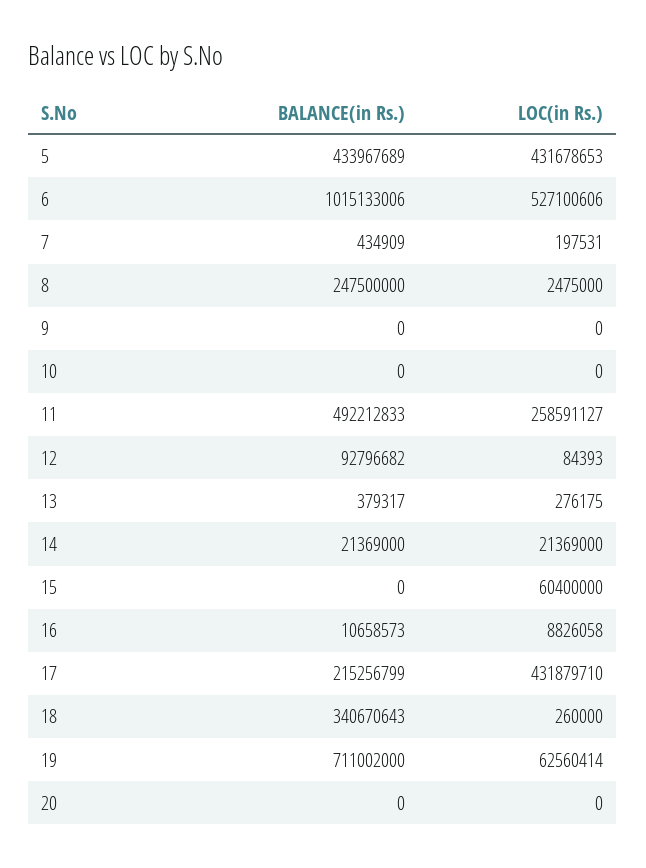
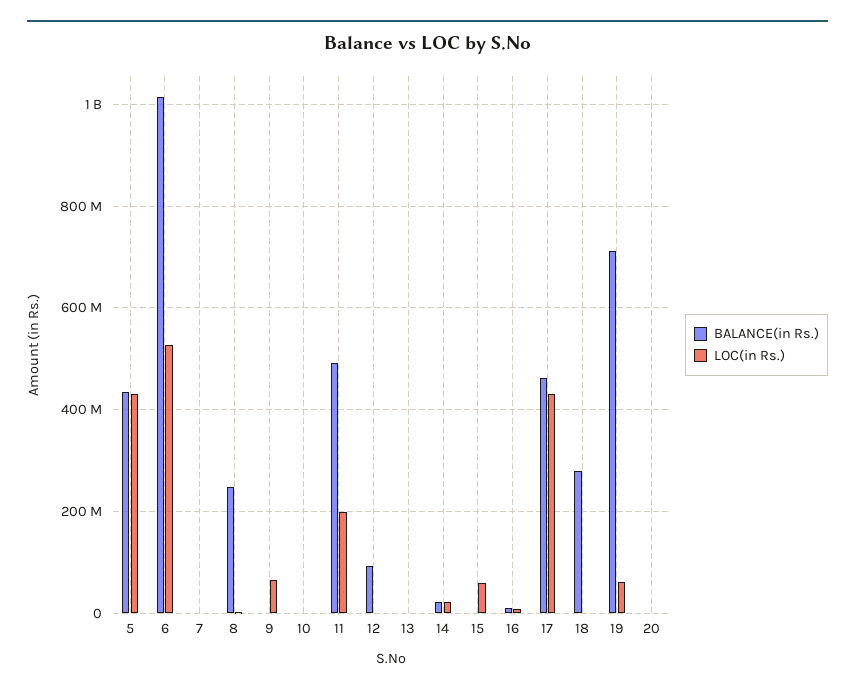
  {
    "BALANCE(in Rs.)": {
      "5": 433967689,
      "6": 1015133006,
      "7": 434909,
      "8": 247500000,
      "9": 0,
      "10": 0,
      "11": 492212833,
      "12": 92796682,
      "13": 379317,
      "14": 21369000,
      "15": 0,
      "16": 10658573,
-     "17": 215256799,
+     "17": 460000000,
-     "18": 340670643,
+     "18": 280000000,
      "19": 711002000,
      "20": 0
    },
    "LOC(in Rs.)": {
      "5": 431678653,
      "6": 527100606,
      "7": 197531,
      "8": 2475000,
-     "9": 0,
+     "9": 60000000,
      "10": 0,
-     "11": 258591127,
+     "11": 200000000,
      "12": 84393,
      "13": 276175,
      "14": 21369000,
      "15": 60400000,
      "16": 8826058,
      "17": 431879710,
      "18": 260000,
      "19": 62560414,
      "20": 0
    }
  }

